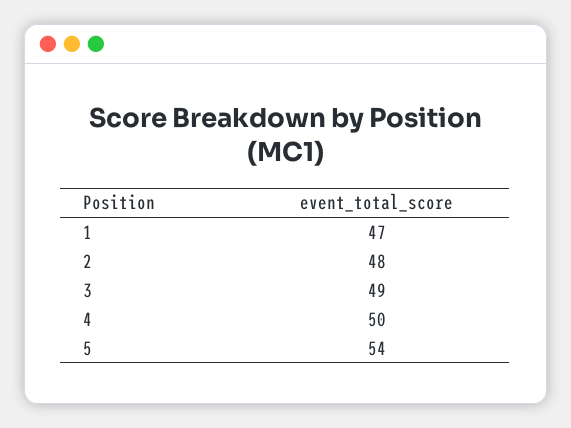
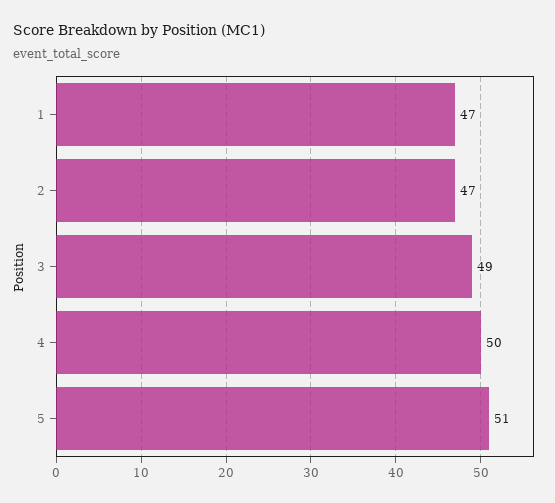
  {
    "1": 47,
-   "2": 48,
+   "2": 47,
    "3": 49,
    "4": 50,
-   "5": 54
+   "5": 51
  }

